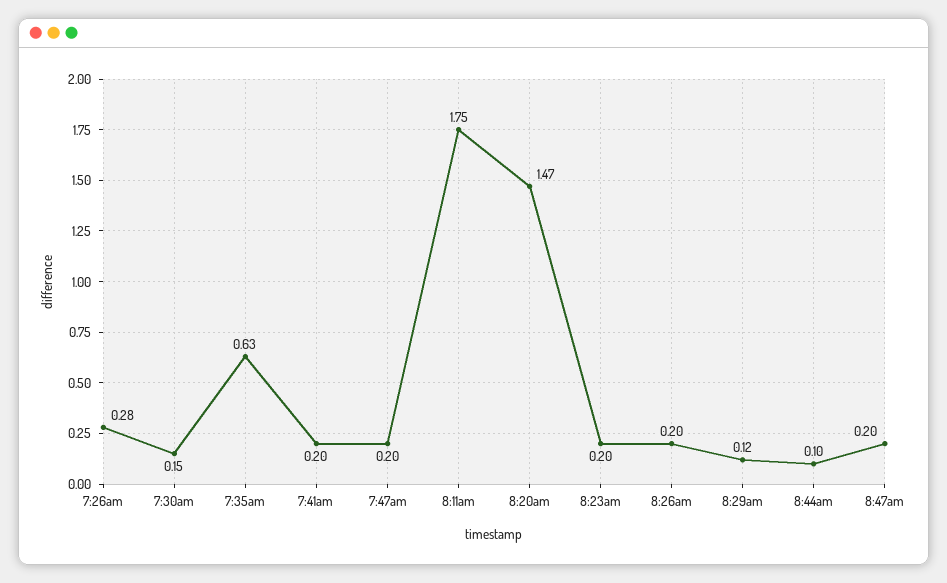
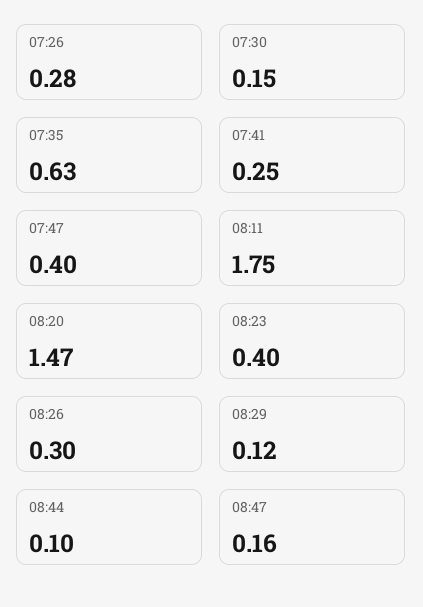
  {
    "7:26am": 0.28,
    "7:30am": 0.15,
    "7:35am": 0.63,
-   "7:41am": 0.2,
+   "7:41am": 0.25,
-   "7:47am": 0.2,
+   "7:47am": 0.4,
    "8:11am": 1.75,
    "8:20am": 1.47,
-   "8:23am": 0.2,
+   "8:23am": 0.4,
-   "8:26am": 0.2,
+   "8:26am": 0.3,
    "8:29am": 0.12,
    "8:44am": 0.1,
-   "8:47am": 0.2
+   "8:47am": 0.16
  }

